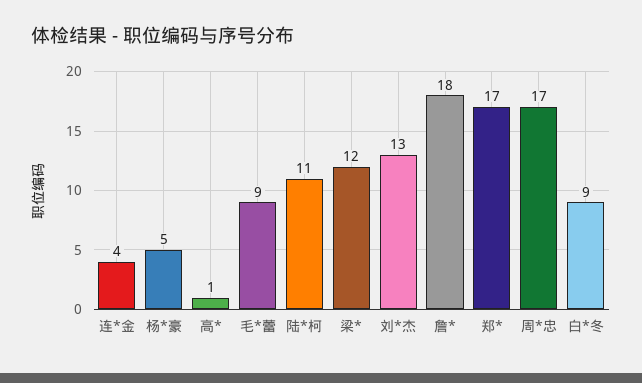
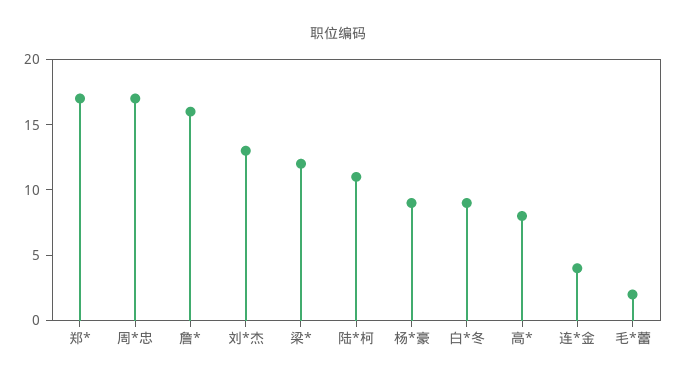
  {
    "连*金": 4,
-   "杨*豪": 5,
+   "杨*豪": 9,
-   "高*": 1,
+   "高*": 8,
-   "毛*蕾": 9,
+   "毛*蕾": 2,
    "陆*柯": 11,
    "梁*": 12,
    "刘*杰": 13,
-   "詹*": 18,
+   "詹*": 16,
    "郑*": 17,
    "周*忠": 17,
    "白*冬": 9
  }

